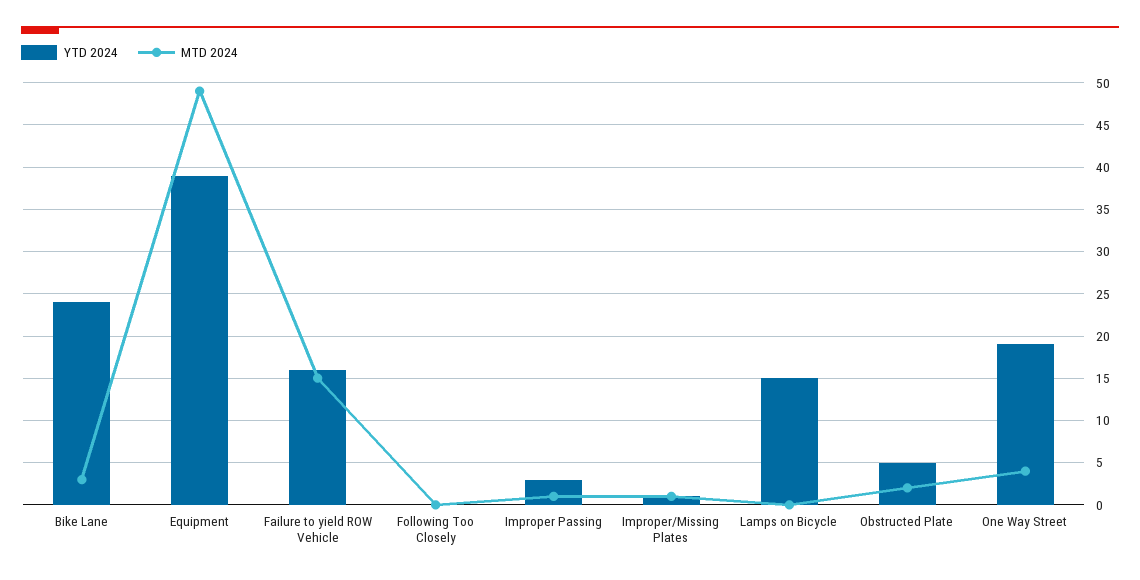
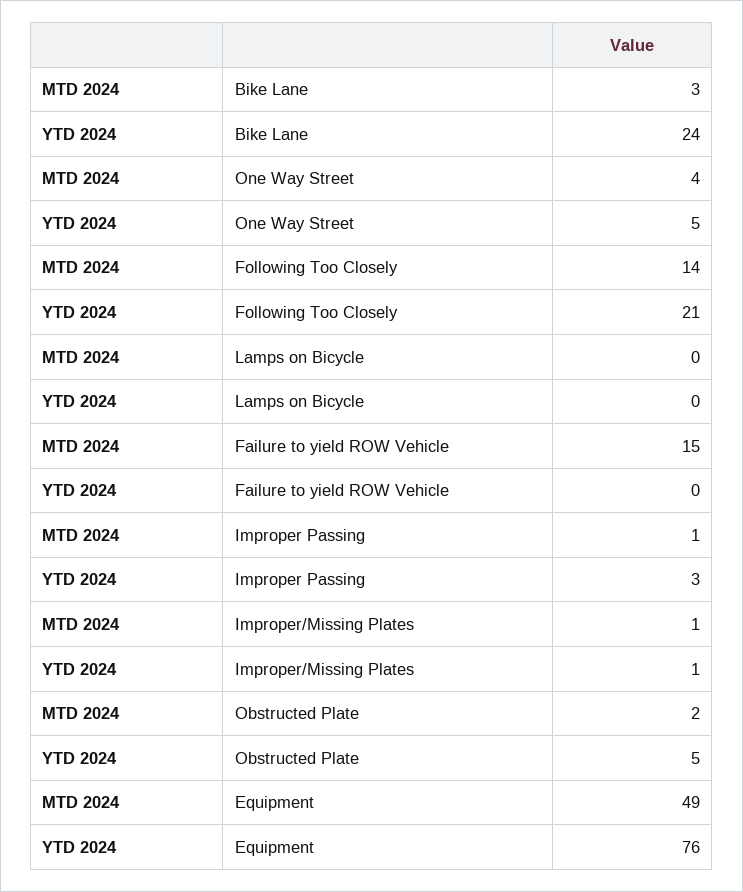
  {
    "YTD 2024": {
      "Bike Lane": 24,
-     "Equipment": 39,
+     "Equipment": 76,
-     "Failure to yield ROW Vehicle": 16,
+     "Failure to yield ROW Vehicle": 0,
-     "Following Too Closely": 0,
+     "Following Too Closely": 21,
      "Improper Passing": 3,
      "Improper/Missing Plates": 1,
-     "Lamps on Bicycle": 15,
+     "Lamps on Bicycle": 0,
      "Obstructed Plate": 5,
-     "One Way Street": 19
+     "One Way Street": 5
    },
    "MTD 2024": {
      "Bike Lane": 3,
      "Equipment": 49,
      "Failure to yield ROW Vehicle": 15,
-     "Following Too Closely": 0,
+     "Following Too Closely": 14,
      "Improper Passing": 1,
      "Improper/Missing Plates": 1,
      "Lamps on Bicycle": 0,
      "Obstructed Plate": 2,
      "One Way Street": 4
    }
  }

